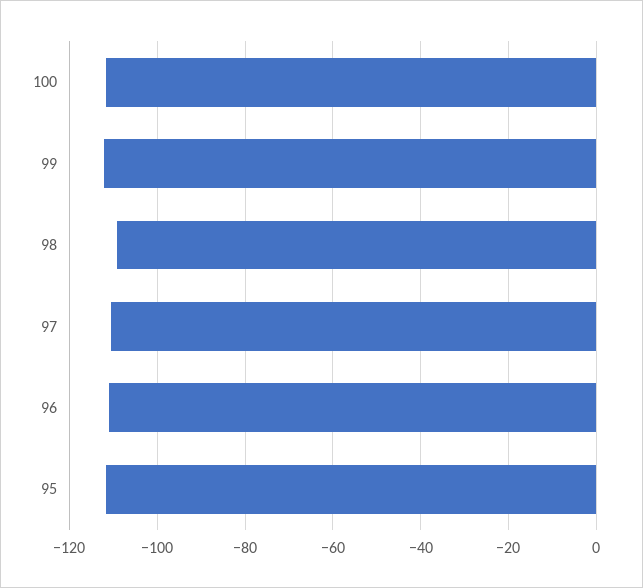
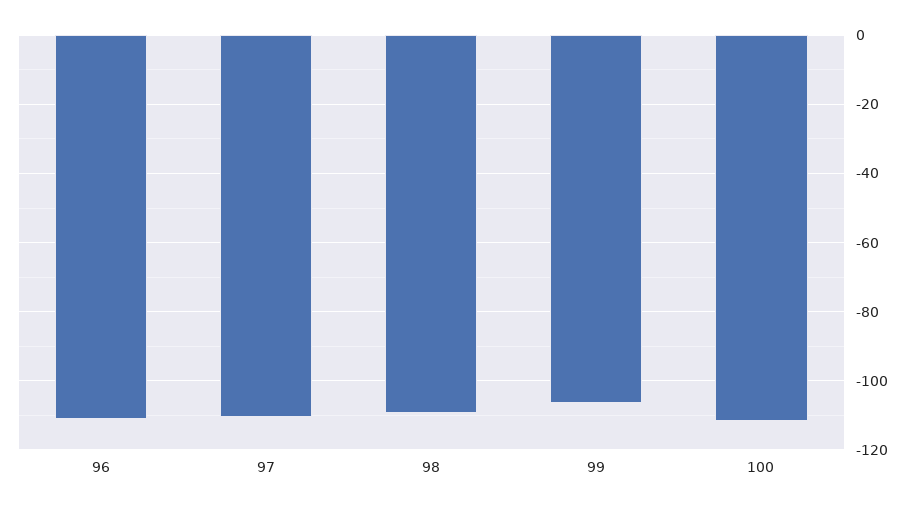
  {
    "100": -112,
-   "99": -112,
+   "99": -106,
    "98": -110,
    "97": -110,
-   "96": -110,
+   "96": -110
-   "95": -112
  }

